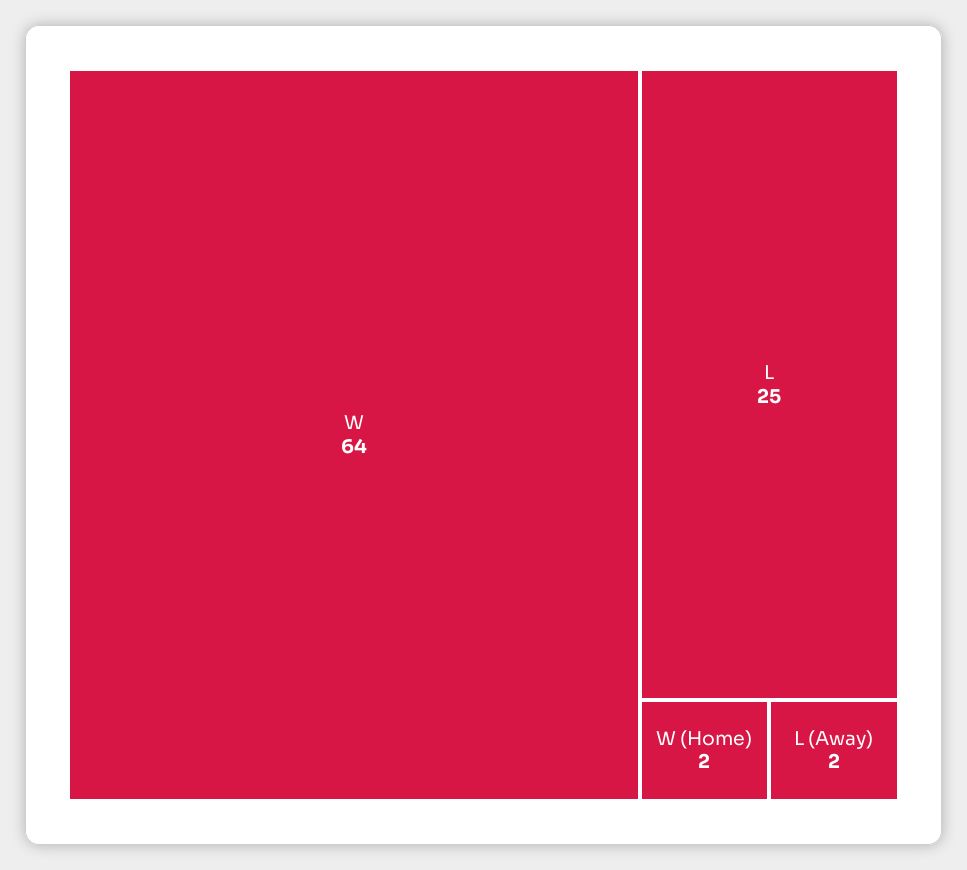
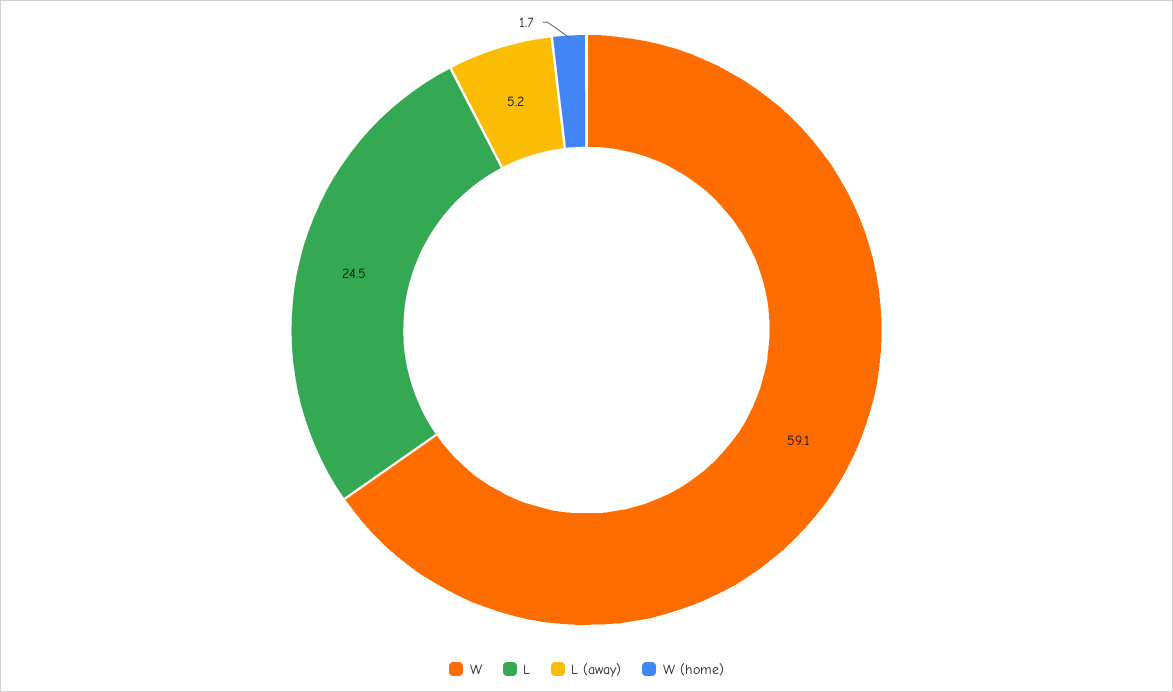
  {
-   "W": 64,
+   "W": 59.1,
    "L": 24.5,
    "W (Home)": 1.7,
-   "L (Away)": 2
+   "L (Away)": 5.2
  }

